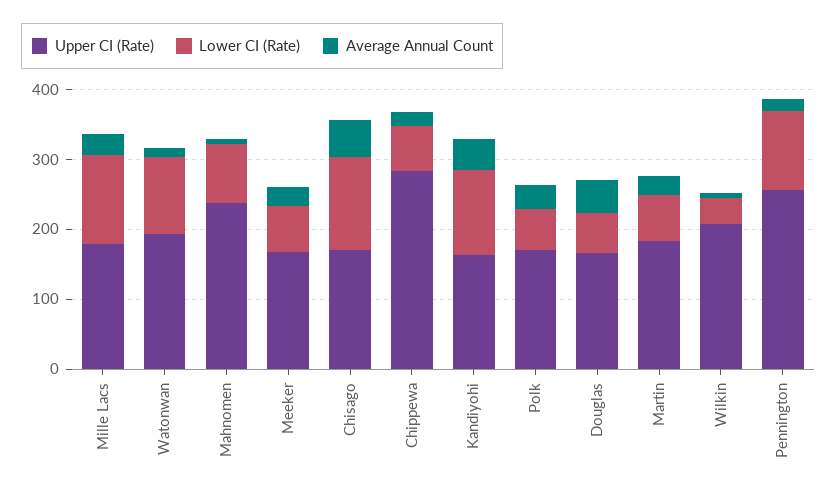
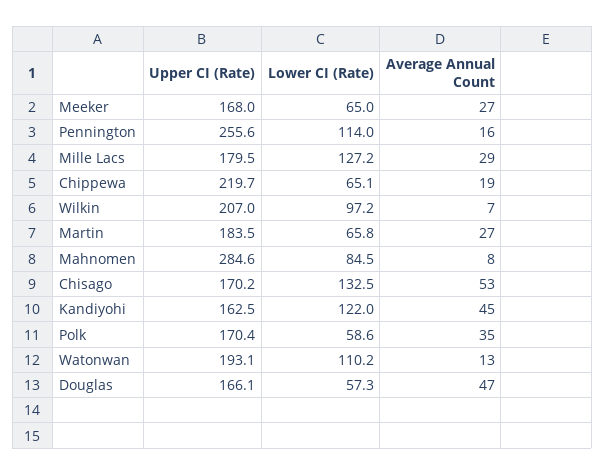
  {
    "Upper CI (Rate)": {
      "Mille Lacs": 179.5,
      "Watonwan": 193.1,
-     "Mahnomen": 240,
+     "Mahnomen": 284.6,
      "Meeker": 168,
      "Chisago": 170.2,
-     "Chippewa": 280,
+     "Chippewa": 219.7,
      "Kandiyohi": 162.5,
      "Polk": 170.4,
      "Douglas": 166.1,
      "Martin": 183.5,
      "Wilkin": 207,
      "Pennington": 255.6
    },
    "Lower CI (Rate)": {
      "Mille Lacs": 127.2,
      "Watonwan": 110.2,
      "Mahnomen": 84.5,
      "Meeker": 65,
      "Chisago": 132.5,
      "Chippewa": 65.1,
      "Kandiyohi": 122,
      "Polk": 58.6,
      "Douglas": 57.3,
      "Martin": 65.8,
-     "Wilkin": 40,
+     "Wilkin": 97.2,
      "Pennington": 114
    },
    "Average Annual Count": {
      "Mille Lacs": 29,
      "Watonwan": 13,
      "Mahnomen": 8,
      "Meeker": 27,
      "Chisago": 53,
      "Chippewa": 19,
      "Kandiyohi": 45,
      "Polk": 35,
      "Douglas": 47,
      "Martin": 27,
      "Wilkin": 7,
      "Pennington": 16
    }
  }

